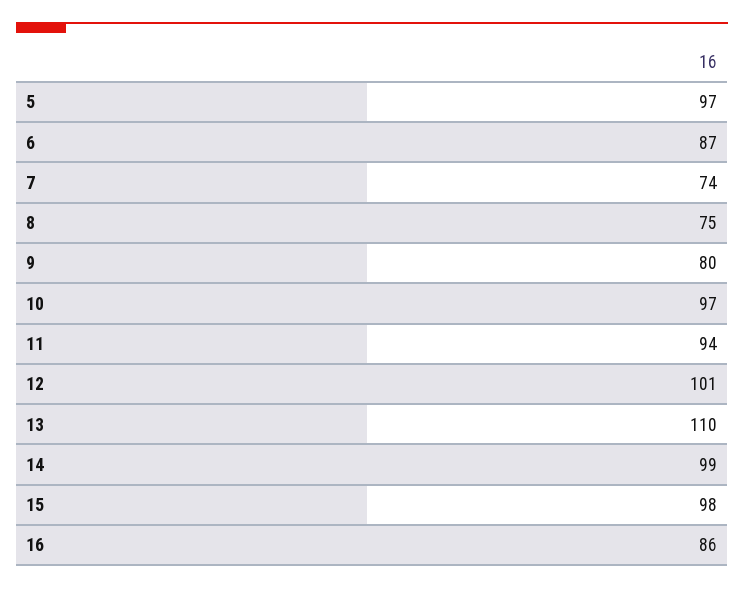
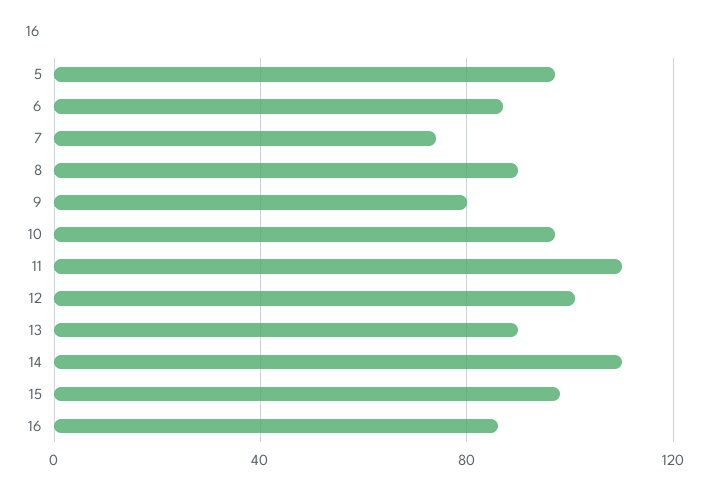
  {
    "5": 97,
    "6": 87,
    "7": 74,
-   "8": 75,
+   "8": 90,
    "9": 80,
    "10": 97,
-   "11": 94,
+   "11": 110,
    "12": 101,
-   "13": 110,
+   "13": 90,
-   "14": 99,
+   "14": 110,
    "15": 98,
    "16": 86
  }

